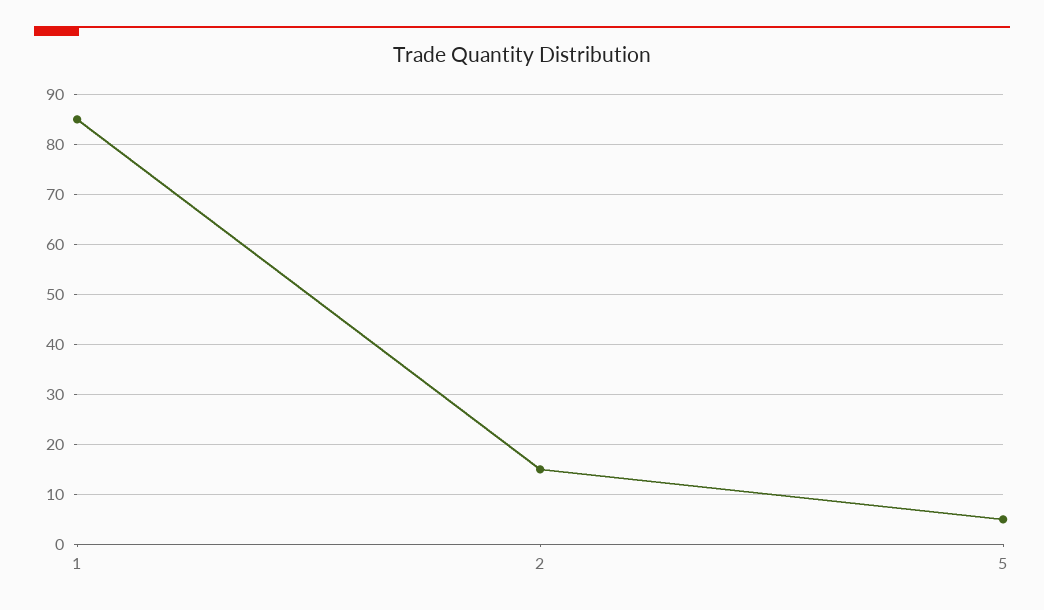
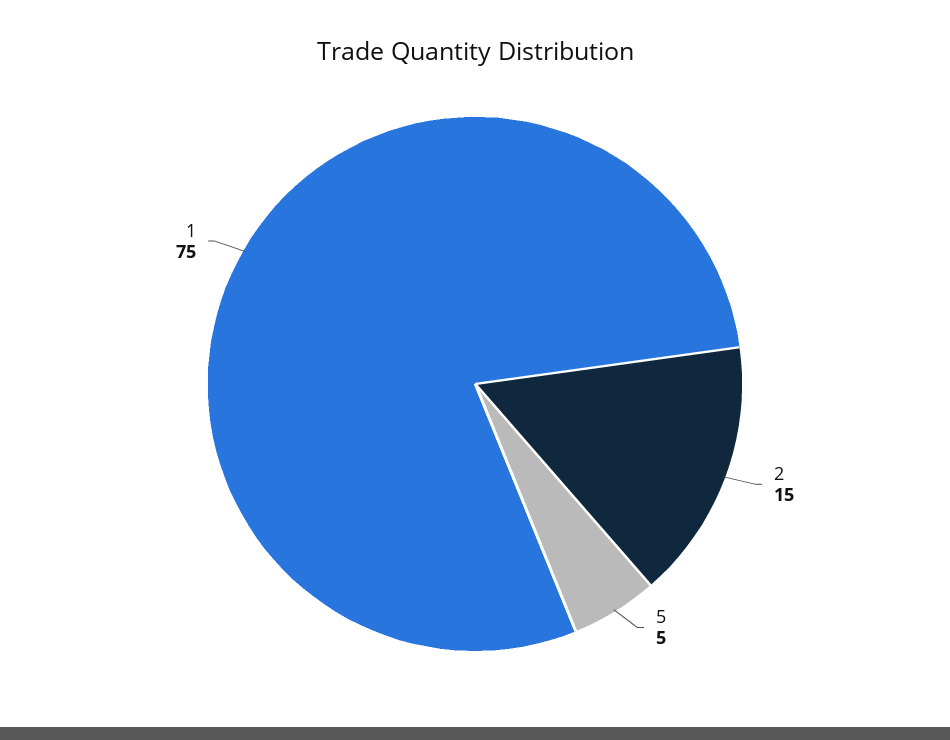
  {
-   "1": 85,
+   "1": 75,
    "2": 15,
    "5": 5
  }

